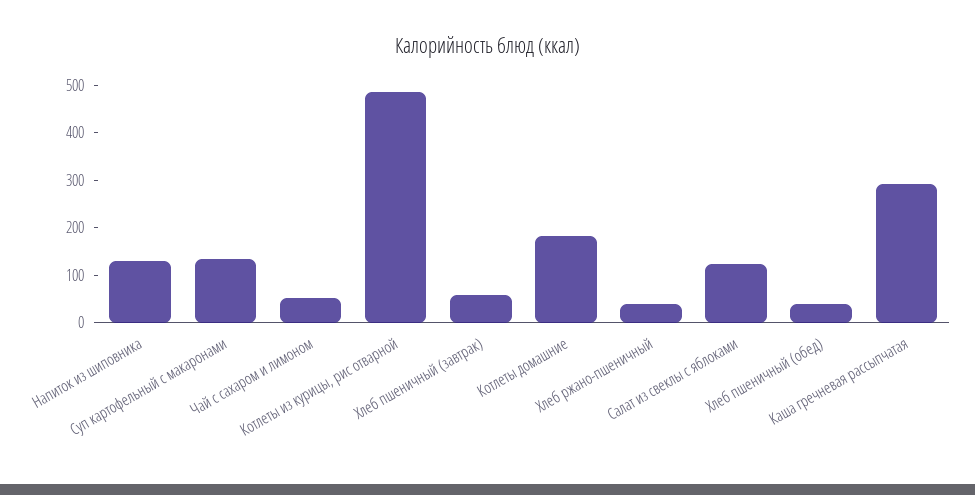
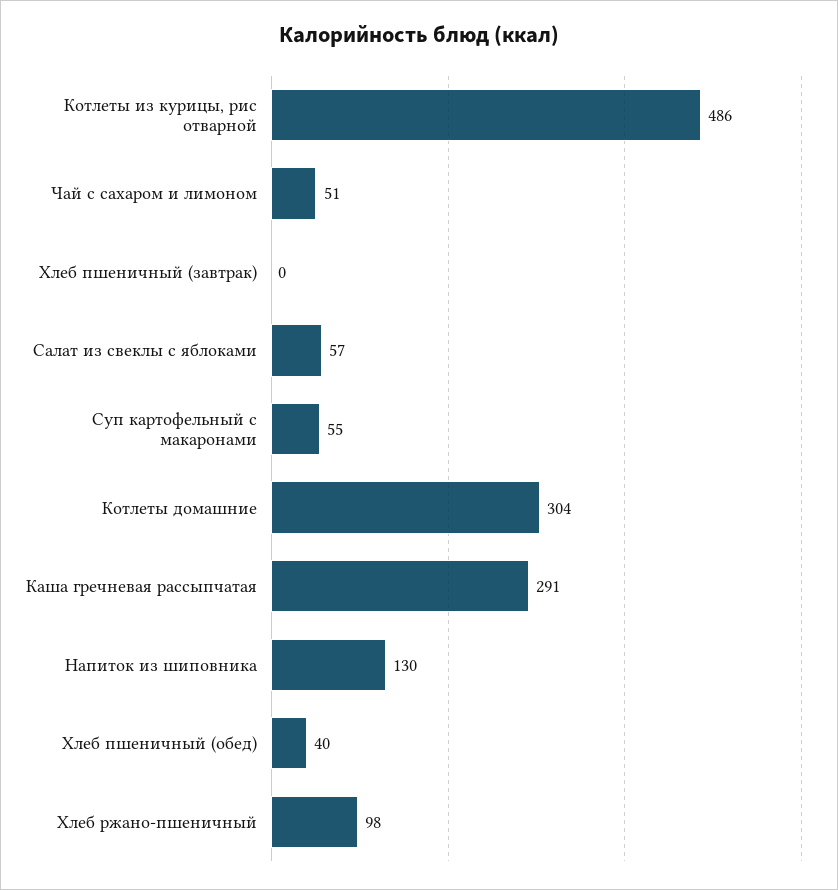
  {
    "Напиток из шиповника": 130,
-   "Суп картофельный с макаронами": 140,
+   "Суп картофельный с макаронами": 55,
    "Чай с сахаром и лимоном": 51,
    "Котлеты из курицы, рис отварной": 486,
-   "Хлеб пшеничный (завтрак)": 60,
+   "Хлеб пшеничный (завтрак)": 0,
-   "Котлеты домашние": 180,
+   "Котлеты домашние": 304,
-   "Хлеб ржано-пшеничный": 40,
+   "Хлеб ржано-пшеничный": 98,
-   "Салат из свеклы с яблоками": 120,
+   "Салат из свеклы с яблоками": 57,
    "Хлеб пшеничный (обед)": 40,
    "Каша гречневая рассыпчатая": 291
  }

